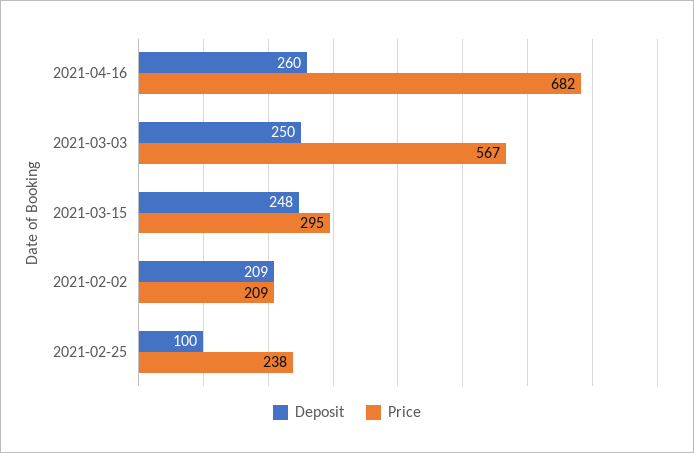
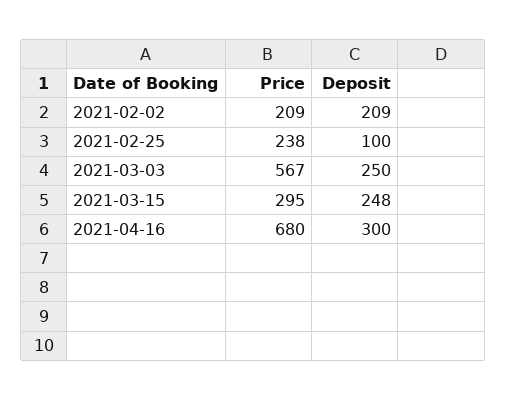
  {
    "Deposit": {
-     "2021-04-16": 260,
+     "2021-04-16": 300,
      "2021-03-03": 250,
      "2021-03-15": 248,
      "2021-02-02": 209,
      "2021-02-25": 100
    },
    "Price": {
-     "2021-04-16": 682,
+     "2021-04-16": 680,
      "2021-03-03": 567,
      "2021-03-15": 295,
      "2021-02-02": 209,
      "2021-02-25": 238
    }
  }

